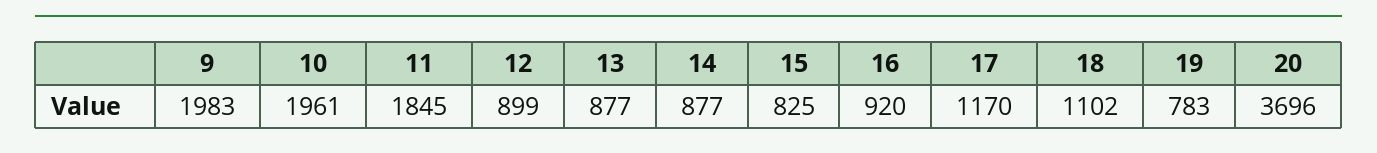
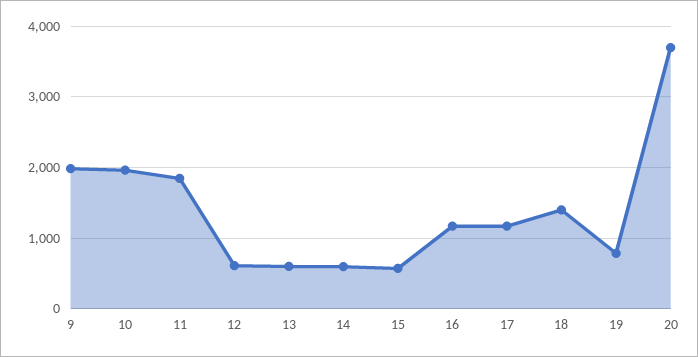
  {
    "9": 1983,
    "10": 1961,
    "11": 1845,
-   "12": 899,
+   "12": 600,
-   "13": 877,
+   "13": 600,
-   "14": 877,
+   "14": 600,
-   "15": 825,
+   "15": 600,
-   "16": 920,
+   "16": 1200,
    "17": 1170,
-   "18": 1102,
+   "18": 1400,
    "19": 783,
    "20": 3696
  }

